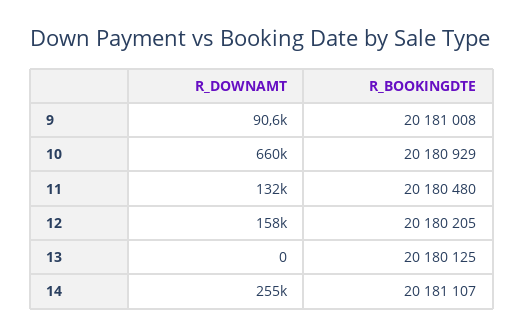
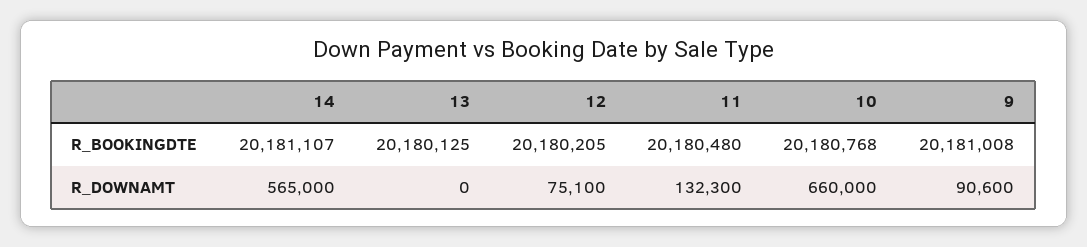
  {
    "R_DOWNAMT": {
      "9": 90600,
      "10": 660000,
      "11": 132300,
-     "12": 158000,
+     "12": 75100,
      "13": 0,
-     "14": 255000
+     "14": 565000
    },
    "R_BOOKINGDTE": {
      "9": 20181008,
-     "10": 20180929,
+     "10": 20180768,
      "11": 20180480,
      "12": 20180205,
      "13": 20180125,
      "14": 20181107
    }
  }

